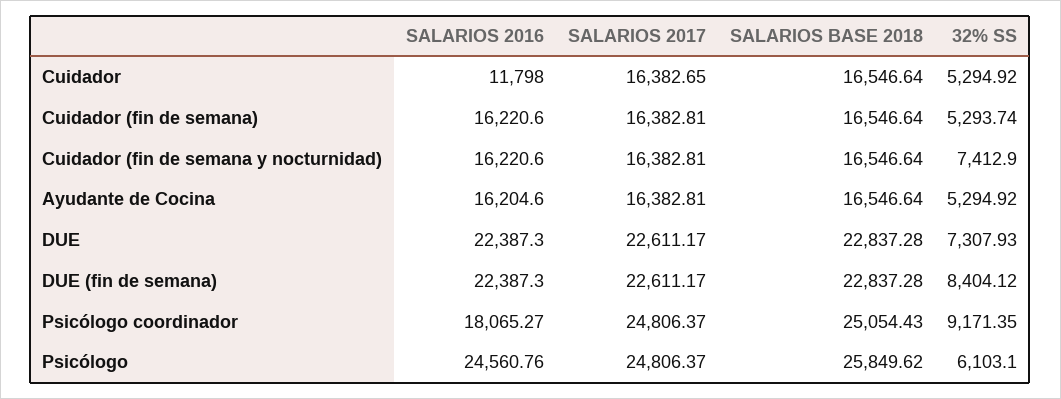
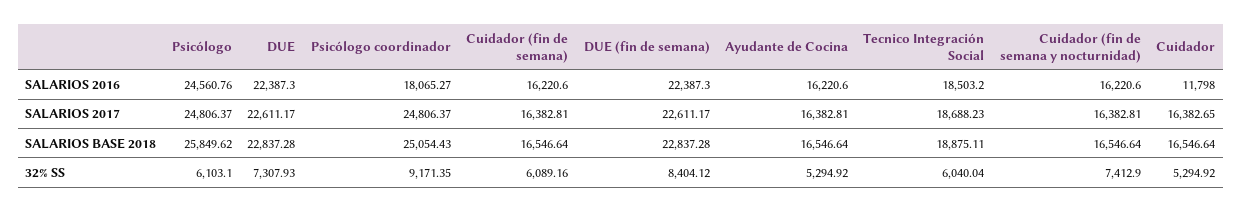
  {
    "SALARIOS 2016": {
      "Cuidador": 11798,
      "Cuidador (fin de semana)": 16220.6,
      "Cuidador (fin de semana y nocturnidad)": 16220.6,
-     "Ayudante de Cocina": 16204.6,
+     "Ayudante de Cocina": 16220.6,
      "DUE": 22387.3,
      "DUE (fin de semana)": 22387.3,
      "Psicólogo coordinador": 18065.27,
-     "Psicólogo": 24560.76
+     "Psicólogo": 24560.76,
+     "Tecnico Integración Social": 18503.2
    },
    "SALARIOS 2017": {
      "Cuidador": 16382.65,
      "Cuidador (fin de semana)": 16382.81,
      "Cuidador (fin de semana y nocturnidad)": 16382.81,
      "Ayudante de Cocina": 16382.81,
      "DUE": 22611.17,
      "DUE (fin de semana)": 22611.17,
      "Psicólogo coordinador": 24806.37,
-     "Psicólogo": 24806.37
+     "Psicólogo": 24806.37,
+     "Tecnico Integración Social": 18688.23
    },
    "SALARIOS BASE 2018": {
      "Cuidador": 16546.64,
      "Cuidador (fin de semana)": 16546.64,
      "Cuidador (fin de semana y nocturnidad)": 16546.64,
      "Ayudante de Cocina": 16546.64,
      "DUE": 22837.28,
      "DUE (fin de semana)": 22837.28,
      "Psicólogo coordinador": 25054.43,
-     "Psicólogo": 25849.62
+     "Psicólogo": 25849.62,
+     "Tecnico Integración Social": 18875.11
    },
    "32% SS": {
      "Cuidador": 5294.92,
-     "Cuidador (fin de semana)": 5293.74,
+     "Cuidador (fin de semana)": 6089.16,
      "Cuidador (fin de semana y nocturnidad)": 7412.9,
      "Ayudante de Cocina": 5294.92,
      "DUE": 7307.93,
      "DUE (fin de semana)": 8404.12,
      "Psicólogo coordinador": 9171.35,
-     "Psicólogo": 6103.1
+     "Psicólogo": 6103.1,
+     "Tecnico Integración Social": 6040.04
    }
  }

